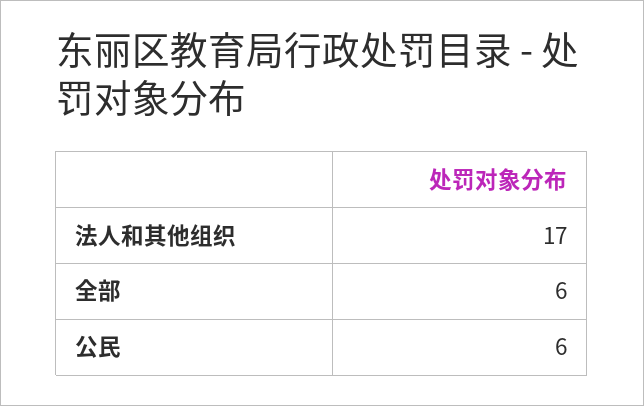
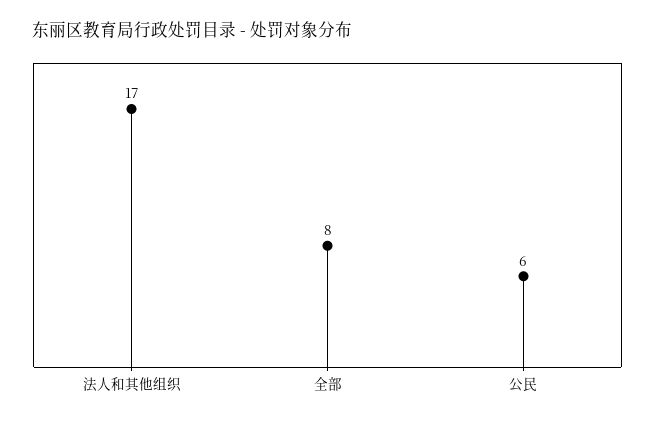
  {
    "法人和其他组织": 17,
-   "全部": 6,
+   "全部": 8,
    "公民": 6
  }

